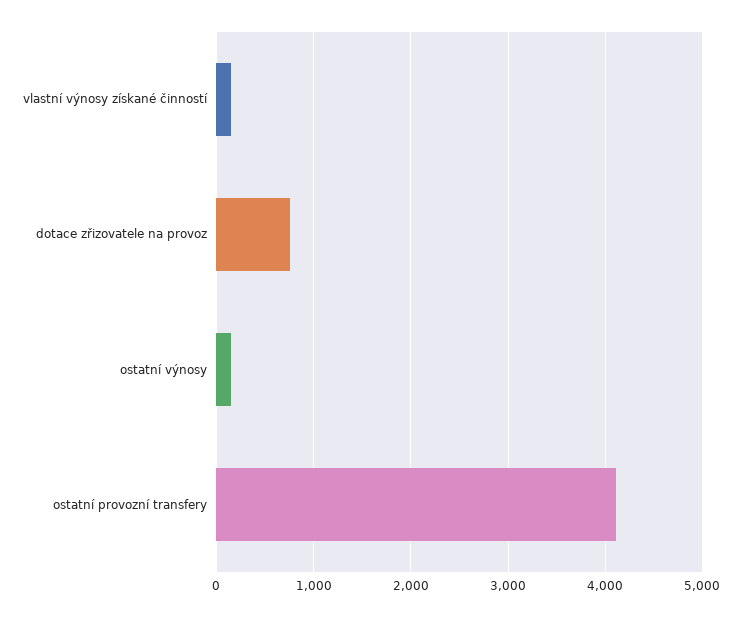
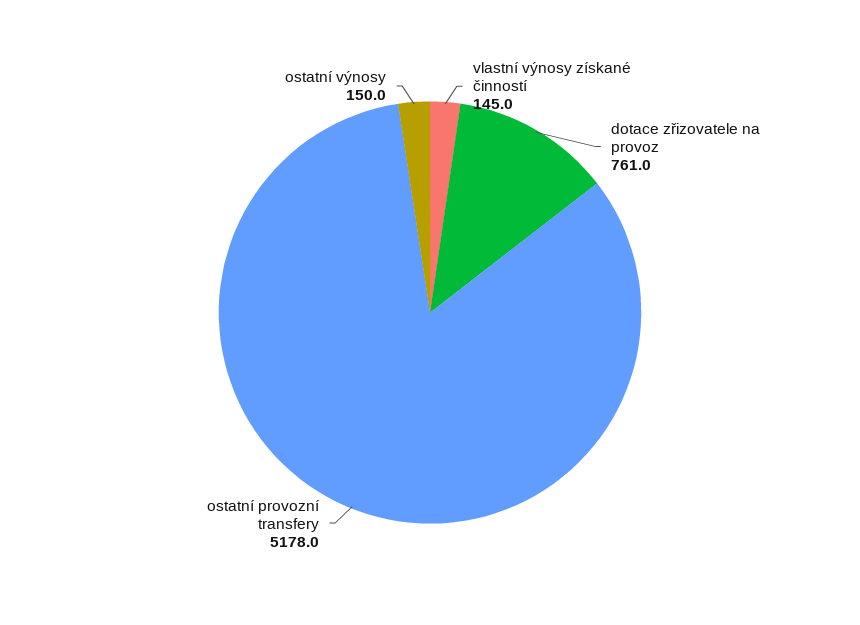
  {
    "vlastní výnosy získané činností": 145,
    "dotace zřizovatele na provoz": 761,
    "ostatní výnosy": 150,
-   "ostatní provozní transfery": 4100
+   "ostatní provozní transfery": 5178
  }

